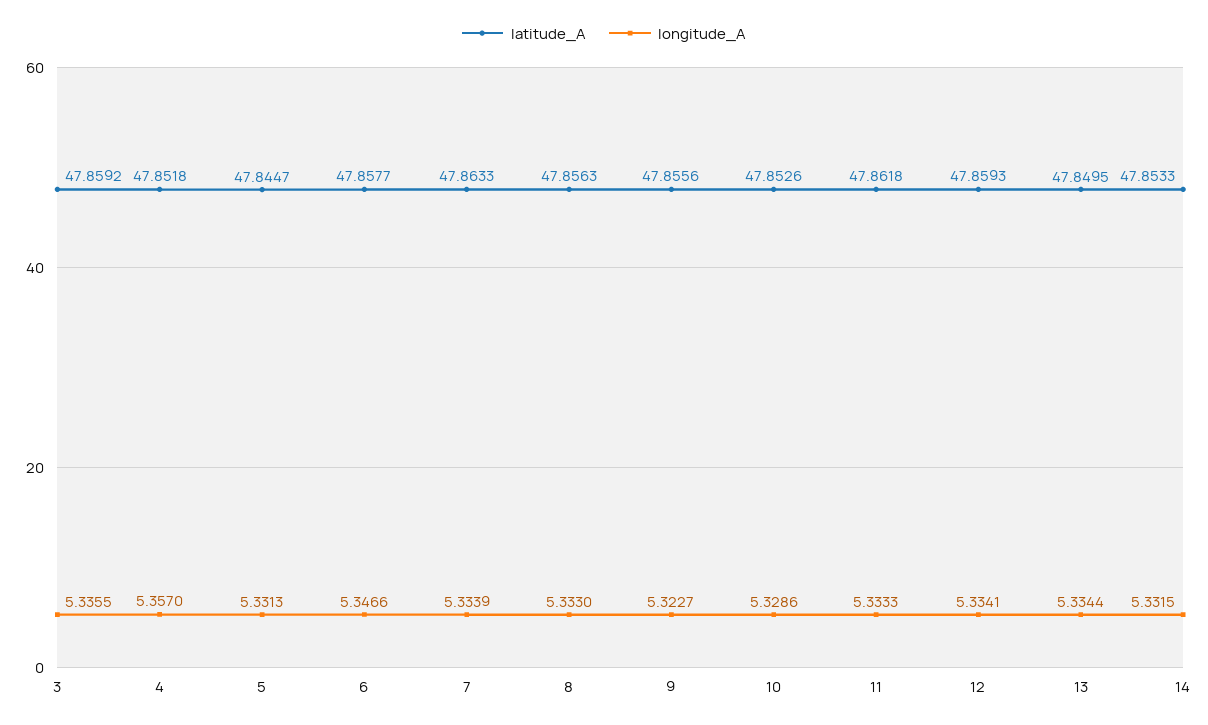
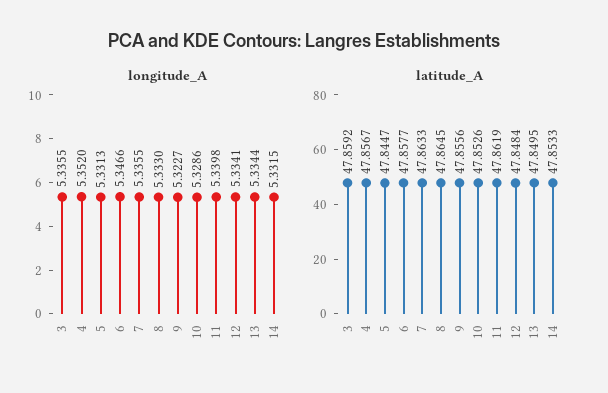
  {
    "latitude_A": {
      "3": 47.8592,
-     "4": 47.8518,
+     "4": 47.8567,
      "5": 47.8447,
      "6": 47.8577,
      "7": 47.8633,
-     "8": 47.8563,
+     "8": 47.8645,
      "9": 47.8556,
      "10": 47.8526,
-     "11": 47.8618,
+     "11": 47.8619,
-     "12": 47.8593,
+     "12": 47.8484,
      "13": 47.8495,
      "14": 47.8533
    },
    "longitude_A": {
      "3": 5.3355,
-     "4": 5.357,
+     "4": 5.352,
      "5": 5.3313,
      "6": 5.3466,
-     "7": 5.3339,
+     "7": 5.3355,
      "8": 5.333,
      "9": 5.3227,
      "10": 5.3286,
-     "11": 5.3333,
+     "11": 5.3398,
      "12": 5.3341,
      "13": 5.3344,
      "14": 5.3315
    }
  }

